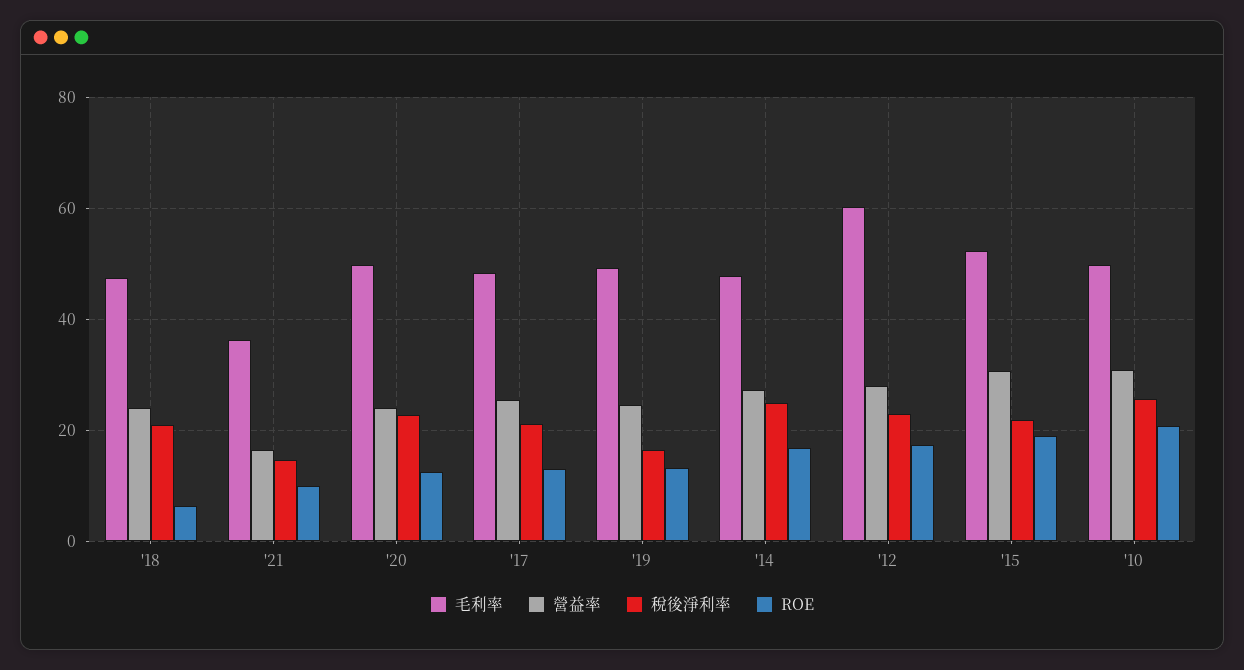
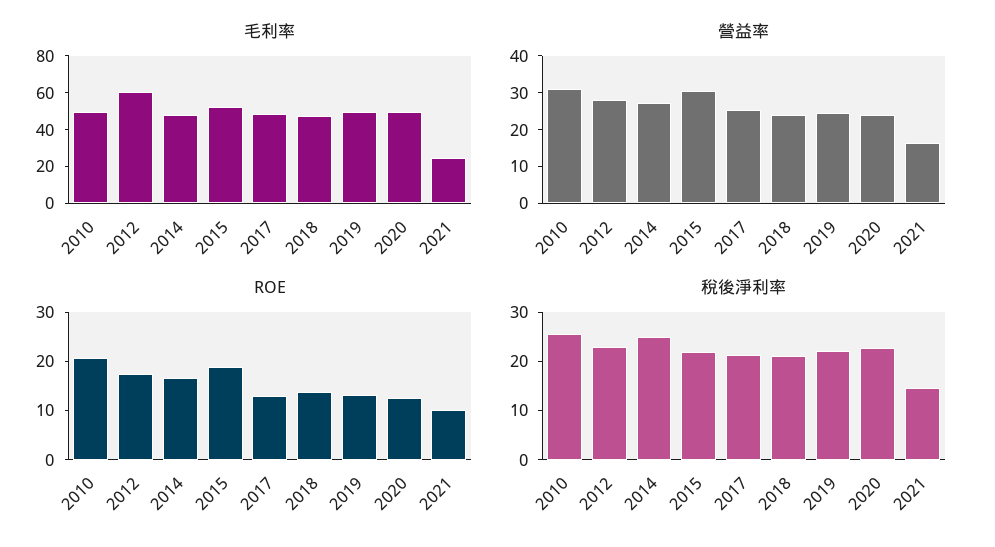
  {
    "毛利率": {
      "'18": 48,
-     "'21": 36,
+     "'21": 25,
      "'20": 50,
      "'17": 48,
      "'19": 50,
      "'14": 48,
      "'12": 60,
      "'15": 52,
      "'10": 50
    },
    "營益率": {
      "'18": 24,
      "'21": 16,
      "'20": 24,
      "'17": 26,
      "'19": 24,
      "'14": 28,
      "'12": 28,
      "'15": 30,
      "'10": 30
    },
    "稅後淨利率": {
      "'18": 22,
      "'21": 14,
      "'20": 22,
      "'17": 22,
-     "'19": 16,
+     "'19": 22,
      "'14": 24,
      "'12": 24,
      "'15": 22,
      "'10": 26
    },
    "ROE": {
-     "'18": 6,
+     "'18": 14,
      "'21": 10,
      "'20": 12,
      "'17": 14,
      "'19": 14,
      "'14": 16,
      "'12": 18,
      "'15": 18,
      "'10": 20
    }
  }

